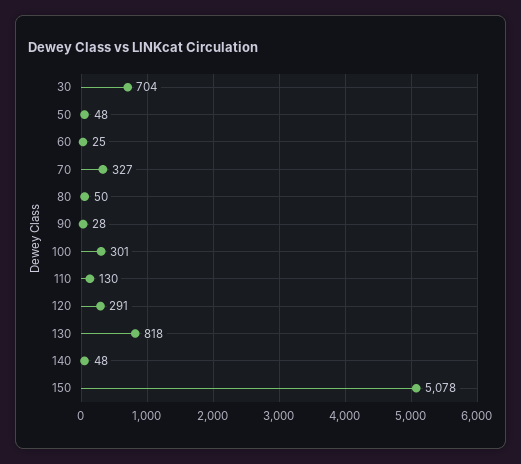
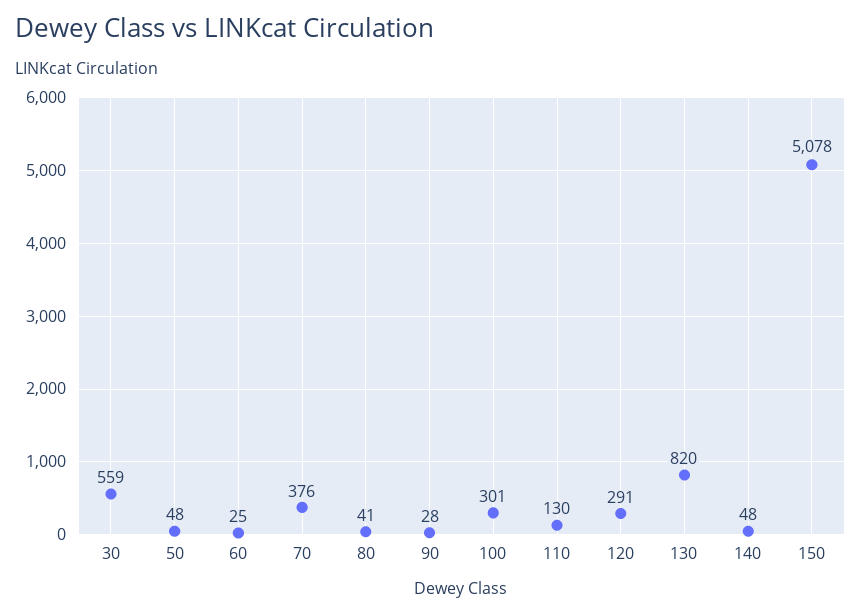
  {
-   "30": 704,
+   "30": 559,
    "50": 48,
    "60": 25,
-   "70": 327,
+   "70": 376,
-   "80": 50,
+   "80": 41,
    "90": 28,
    "100": 301,
    "110": 130,
    "120": 291,
-   "130": 818,
+   "130": 820,
    "140": 48,
    "150": 5078
  }

